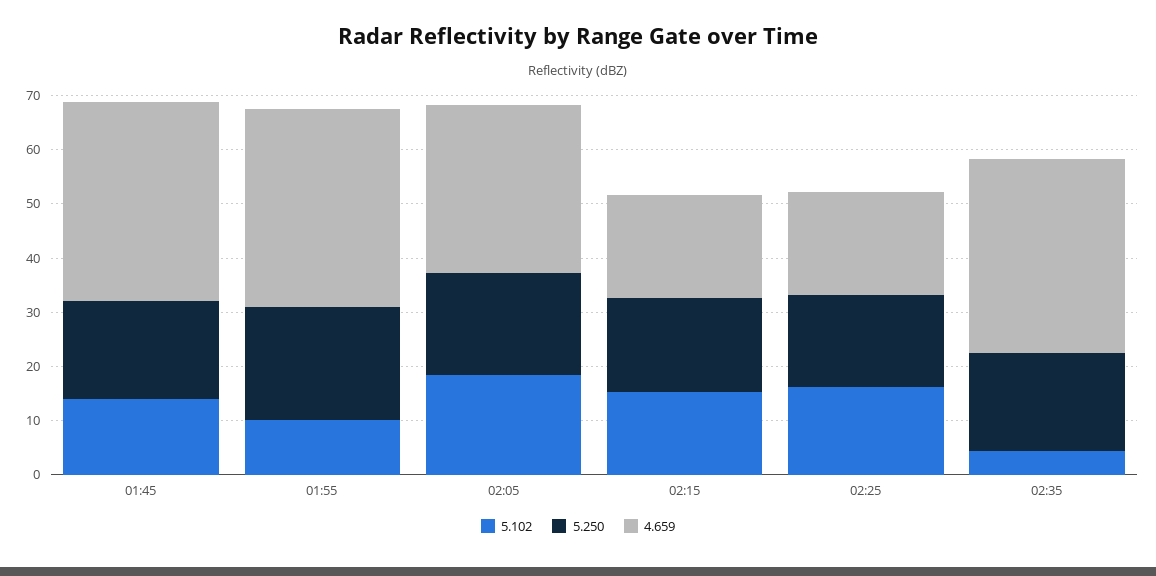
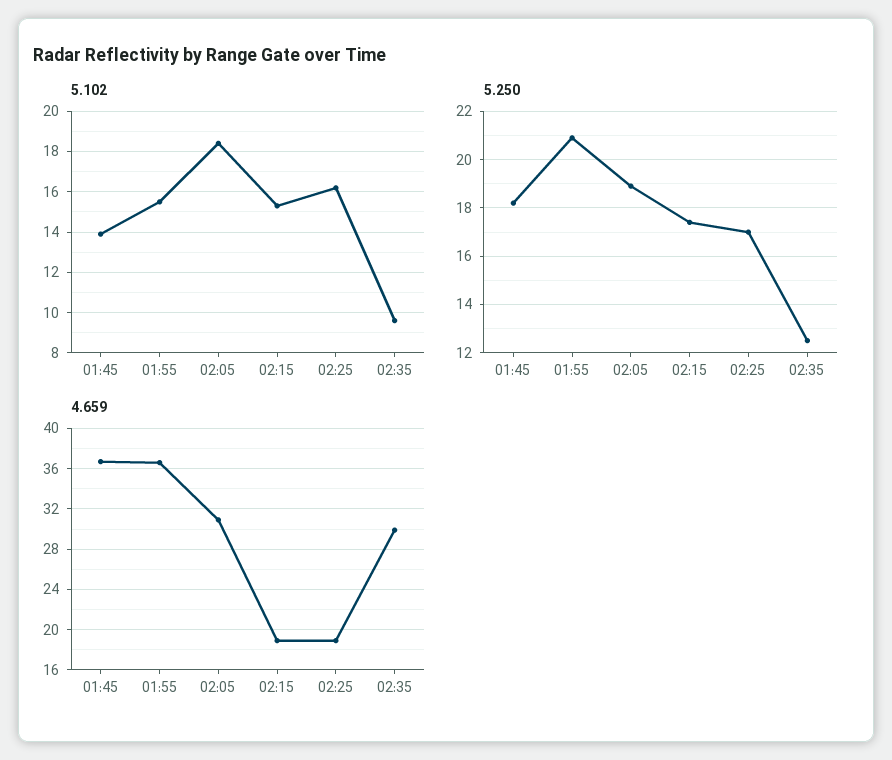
  {
    "5.102": {
      "01:45": 14,
-     "01:55": 10,
+     "01:55": 15.5,
      "02:05": 18.5,
      "02:15": 15.5,
      "02:25": 16,
-     "02:35": 4
+     "02:35": 9.5
    },
    "5.250": {
      "01:45": 18,
      "01:55": 21,
      "02:05": 19,
      "02:15": 17.5,
      "02:25": 17,
-     "02:35": 18
+     "02:35": 12.5
    },
    "4.659": {
      "01:45": 37,
      "01:55": 37,
      "02:05": 31,
      "02:15": 19,
      "02:25": 19,
-     "02:35": 36
+     "02:35": 30
    }
  }

